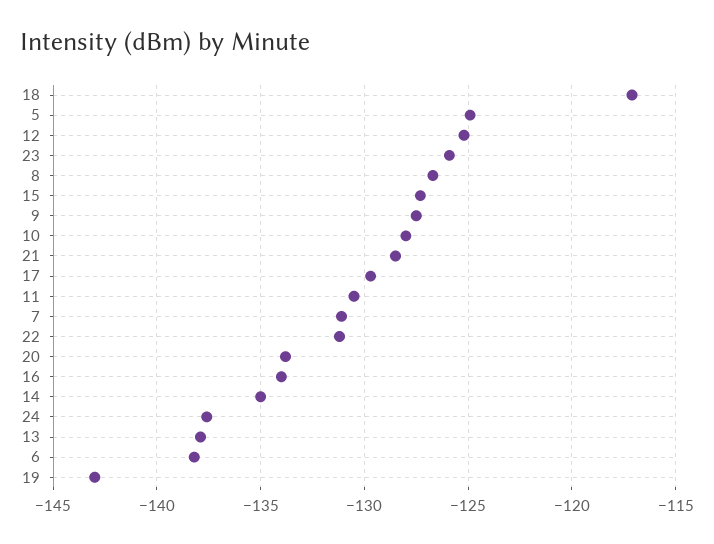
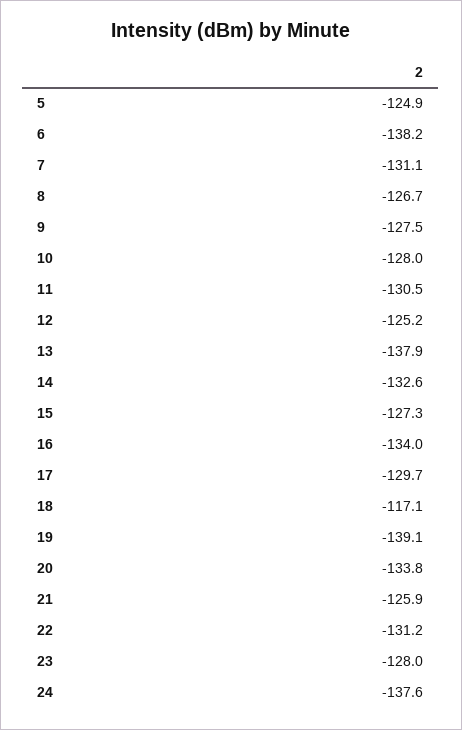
  {
    "18": -117.1,
    "5": -124.9,
    "12": -125.2,
-   "23": -126,
+   "23": -128,
    "8": -126.7,
    "15": -127.3,
    "9": -127.5,
    "10": -128,
-   "21": -128.5,
+   "21": -125.9,
    "17": -129.7,
    "11": -130.5,
    "7": -131.1,
    "22": -131.2,
    "20": -133.8,
    "16": -134,
-   "14": -135,
+   "14": -132.6,
    "24": -137.6,
    "13": -137.9,
    "6": -138.2,
-   "19": -143
+   "19": -139.1
  }

